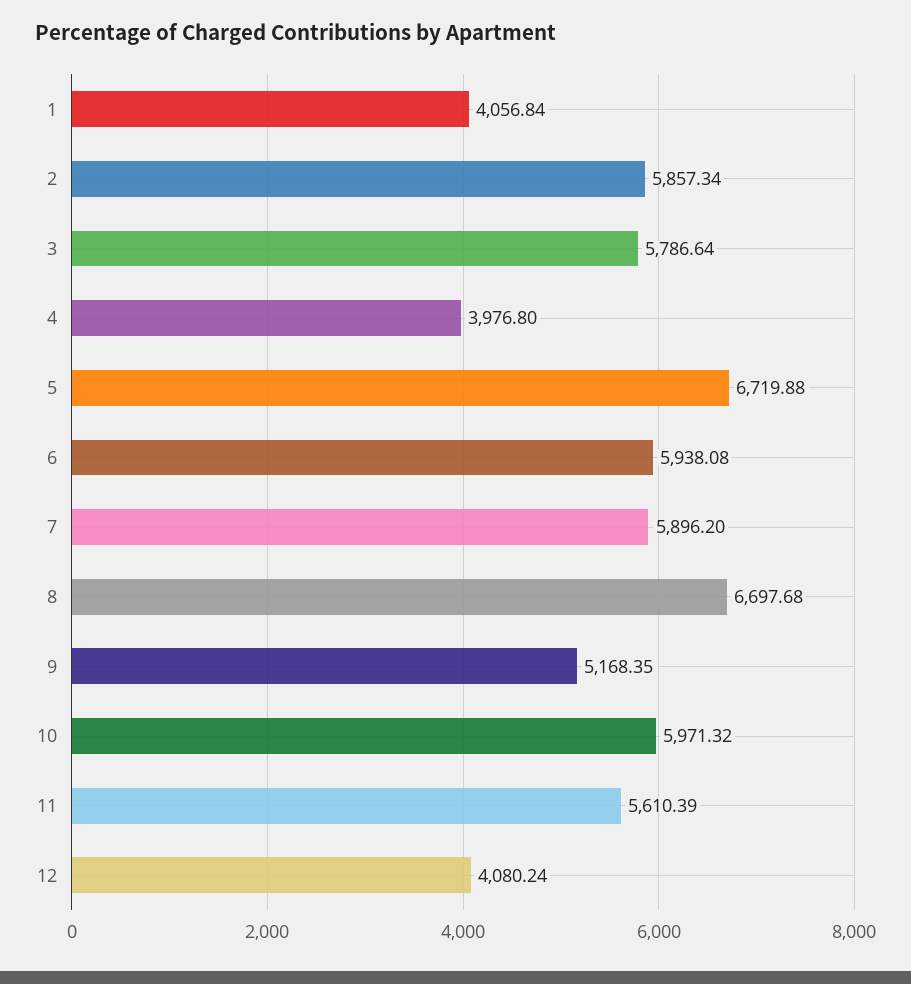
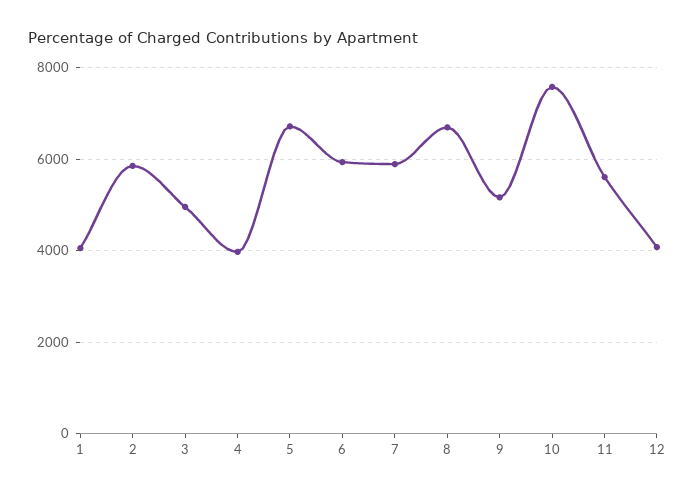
  {
    "1": 4056.84,
    "2": 5857.34,
-   "3": 5786.64,
+   "3": 5000,
    "4": 3976.8,
    "5": 6719.88,
    "6": 5938.08,
    "7": 5896.2,
    "8": 6697.68,
    "9": 5168.35,
-   "10": 5971.32,
+   "10": 7600,
    "11": 5610.39,
    "12": 4080.24
  }

